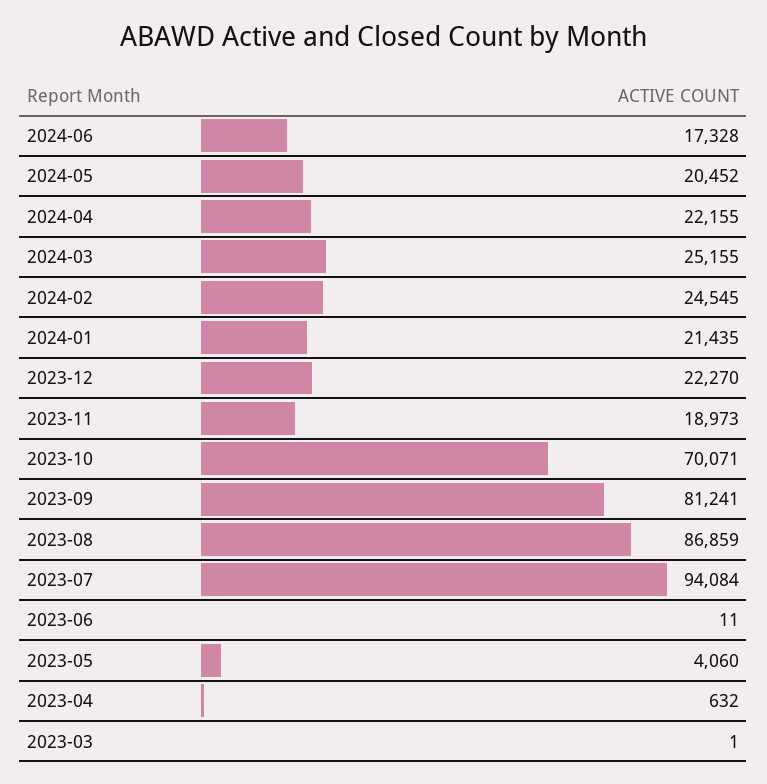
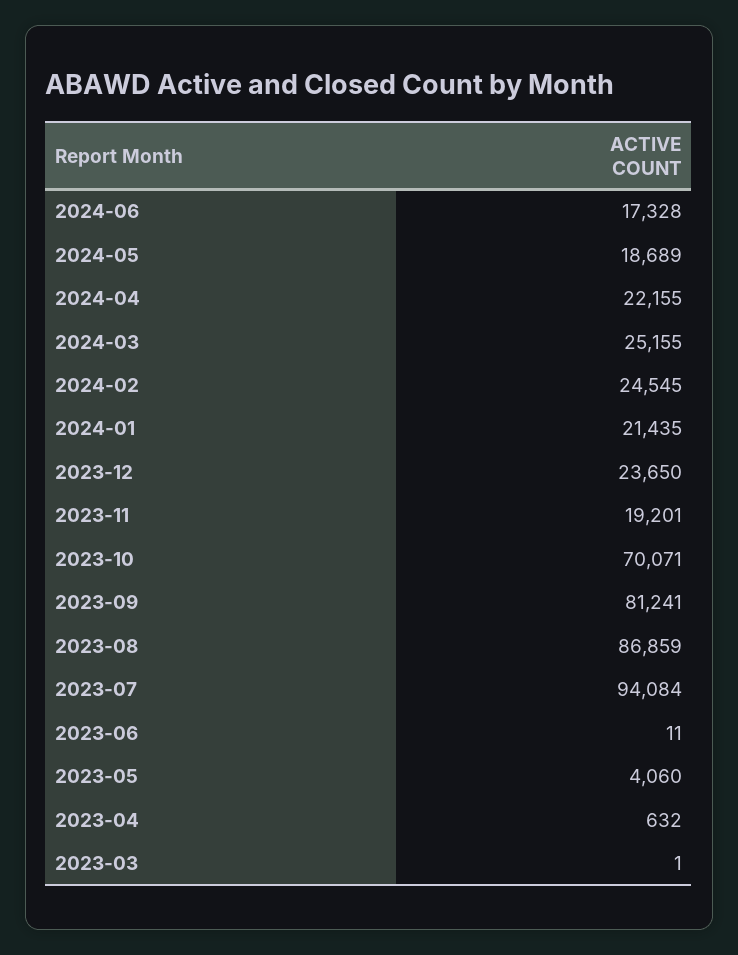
  {
    "2024-06": 17328,
-   "2024-05": 20452,
+   "2024-05": 18689,
    "2024-04": 22155,
    "2024-03": 25155,
    "2024-02": 24545,
    "2024-01": 21435,
-   "2023-12": 22270,
+   "2023-12": 23650,
-   "2023-11": 18973,
+   "2023-11": 19201,
    "2023-10": 70071,
    "2023-09": 81241,
    "2023-08": 86859,
    "2023-07": 94084,
    "2023-06": 11,
    "2023-05": 4060,
    "2023-04": 632,
    "2023-03": 1
  }

